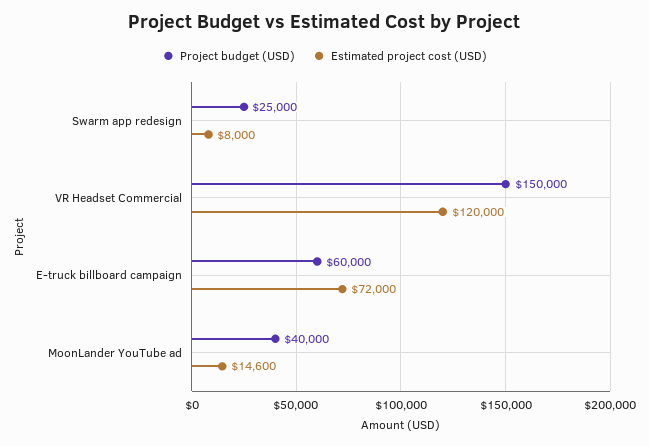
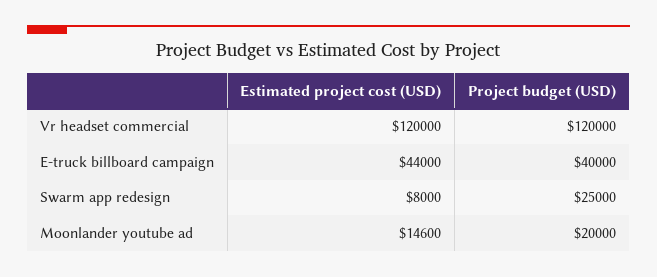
  {
    "Project budget (USD)": {
      "Swarm app redesign": 25000,
-     "VR Headset Commercial": 150000,
+     "VR Headset Commercial": 120000,
-     "E-truck billboard campaign": 60000,
+     "E-truck billboard campaign": 40000,
-     "MoonLander YouTube ad": 40000
+     "MoonLander YouTube ad": 20000
    },
    "Estimated project cost (USD)": {
      "Swarm app redesign": 8000,
      "VR Headset Commercial": 120000,
-     "E-truck billboard campaign": 72000,
+     "E-truck billboard campaign": 44000,
      "MoonLander YouTube ad": 14600
    }
  }

